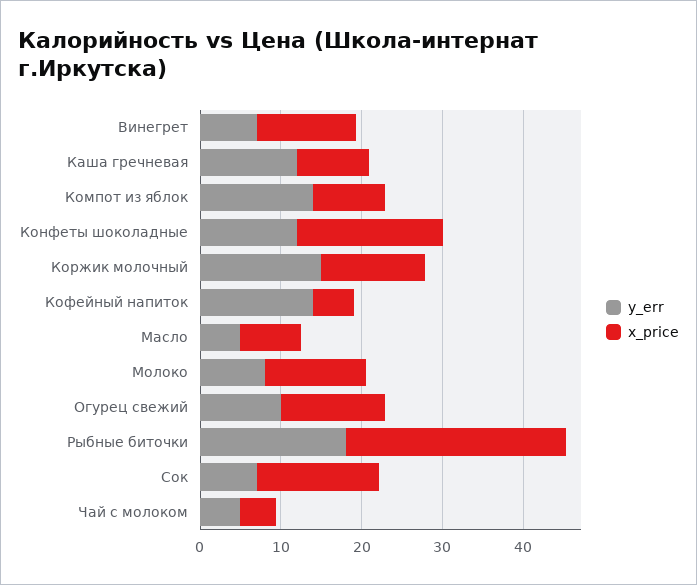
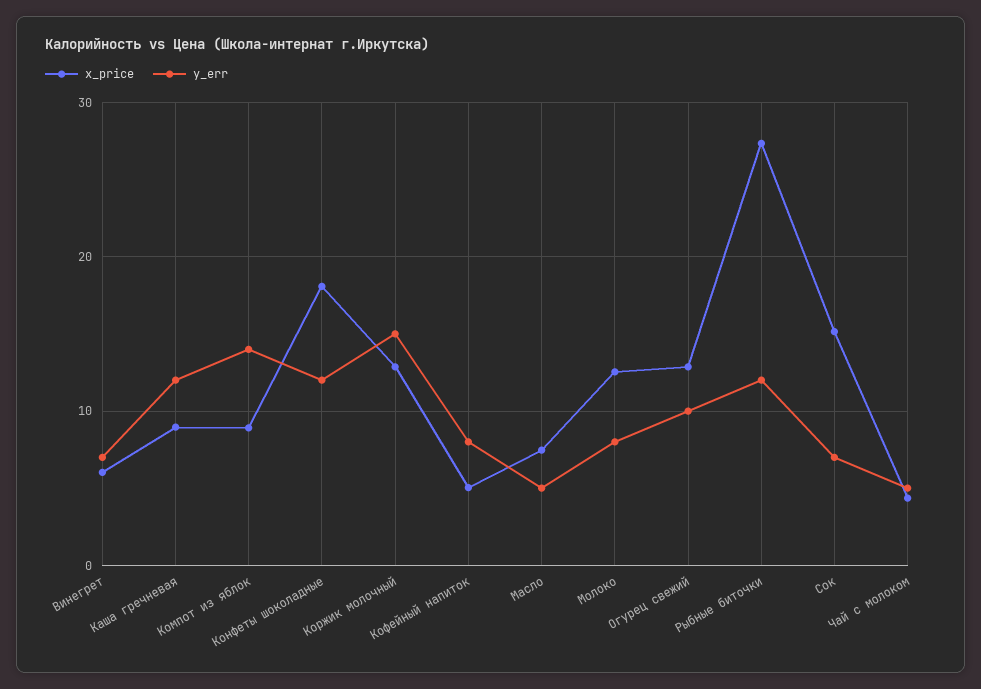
  {
    "y_err": {
      "Винегрет": 7,
      "Каша гречневая": 12,
      "Компот из яблок": 14,
      "Конфеты шоколадные": 12,
      "Коржик молочный": 15,
-     "Кофейный напиток": 14,
+     "Кофейный напиток": 8,
      "Масло": 5,
      "Молоко": 8,
      "Огурец свежий": 10,
-     "Рыбные биточки": 18,
+     "Рыбные биточки": 12,
      "Сок": 7,
      "Чай с молоком": 5
    },
    "x_price": {
-     "Винегрет": 12,
+     "Винегрет": 6,
      "Каша гречневая": 9,
      "Компот из яблок": 9,
      "Конфеты шоколадные": 18,
      "Коржик молочный": 13,
      "Кофейный напиток": 5,
      "Масло": 7,
      "Молоко": 13,
      "Огурец свежий": 13,
      "Рыбные биточки": 27,
      "Сок": 15,
      "Чай с молоком": 4
    }
  }

